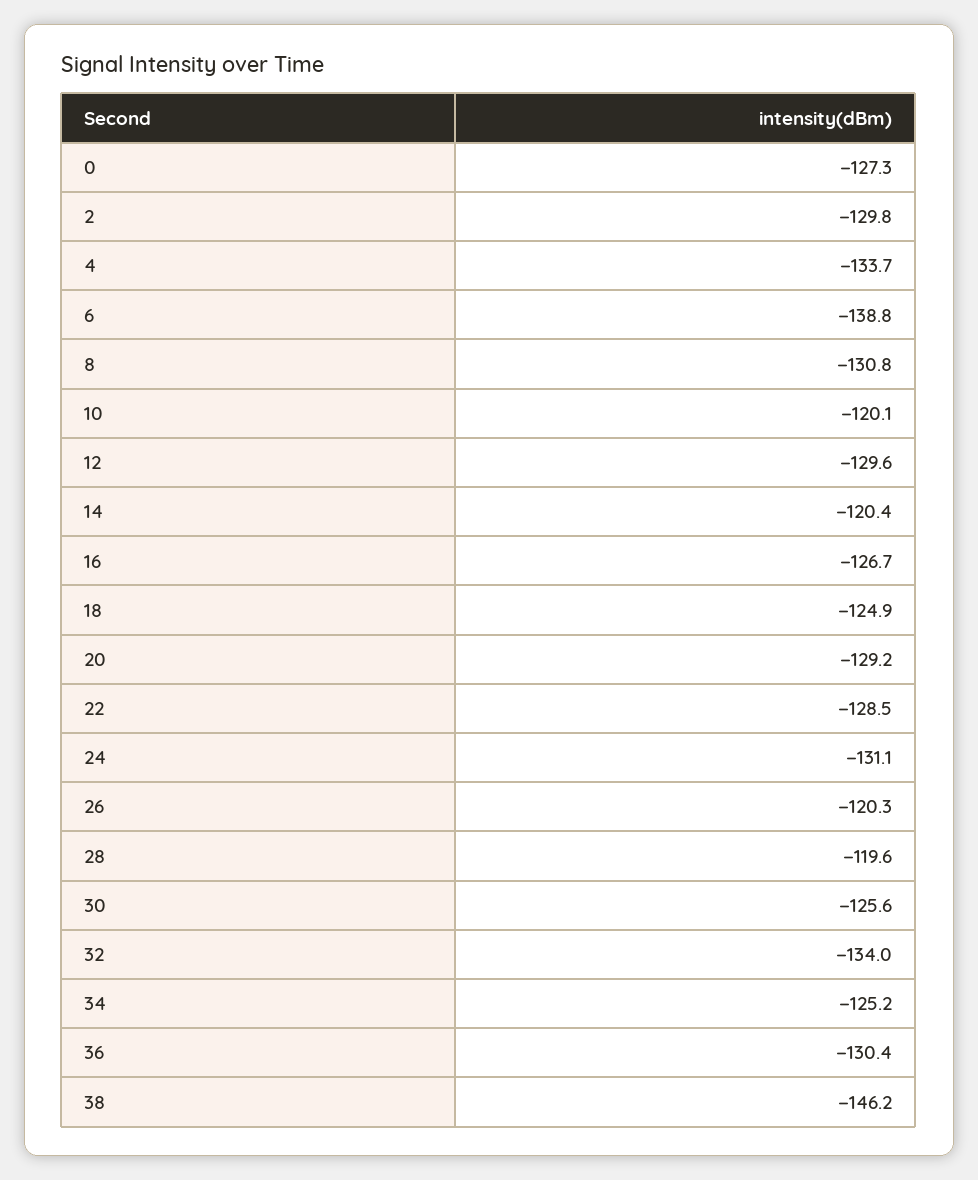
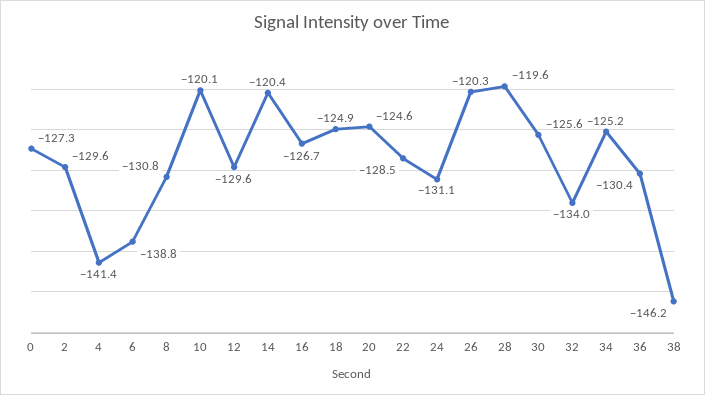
  {
    "0": -127.3,
-   "2": -129.8,
+   "2": -129.6,
-   "4": -133.7,
+   "4": -141.4,
    "6": -138.8,
    "8": -130.8,
    "10": -120.1,
    "12": -129.6,
    "14": -120.4,
    "16": -126.7,
    "18": -124.9,
-   "20": -129.2,
+   "20": -124.6,
    "22": -128.5,
    "24": -131.1,
    "26": -120.3,
    "28": -119.6,
    "30": -125.6,
    "32": -134,
    "34": -125.2,
    "36": -130.4,
    "38": -146.2
  }

